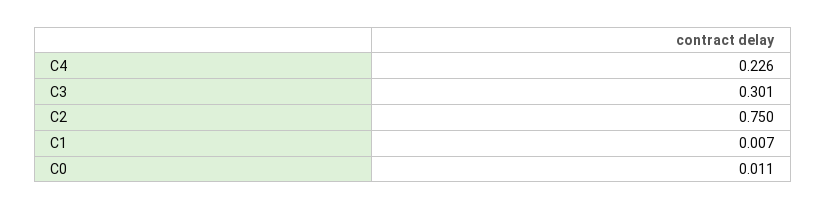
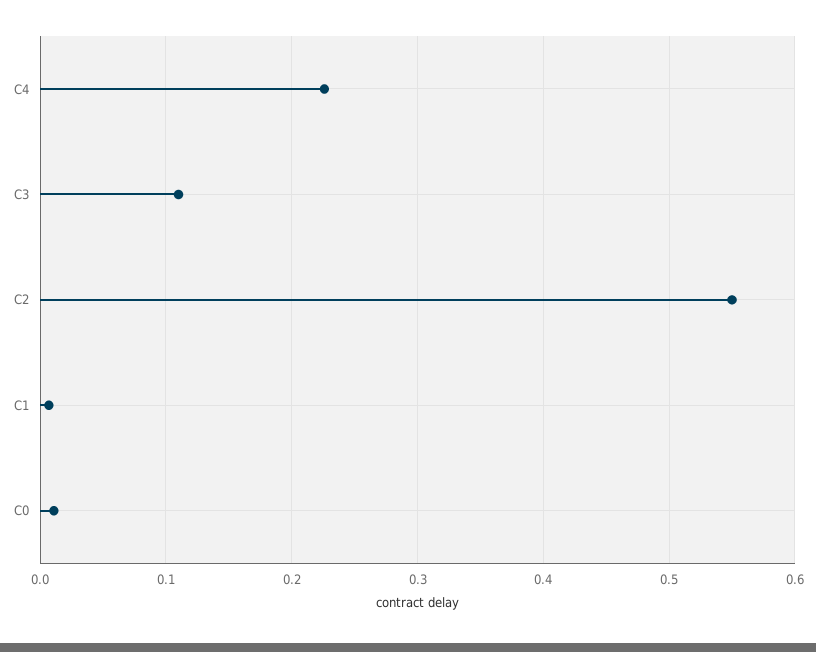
  {
    "C4": 0.226,
-   "C3": 0.301,
+   "C3": 0.11,
-   "C2": 0.75,
+   "C2": 0.55,
    "C1": 0.007,
    "C0": 0.011
  }

